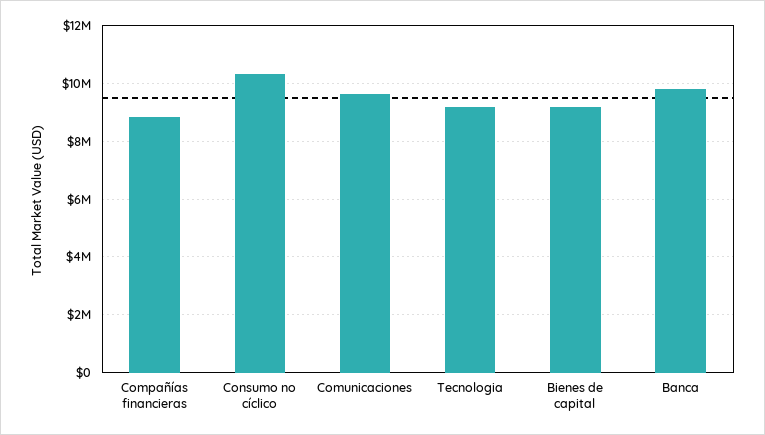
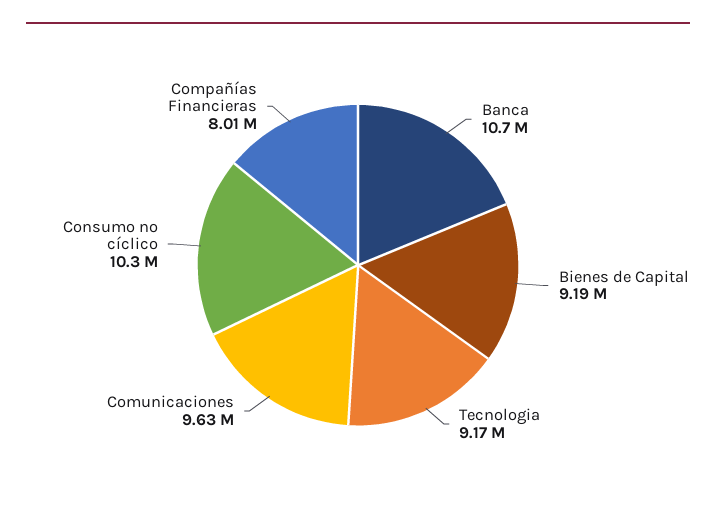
  {
-   "Compañías financieras": 8750000,
+   "Compañías financieras": 8010000,
    "Consumo no cíclico": 10300000,
    "Comunicaciones": 9630000,
    "Tecnologia": 9170000,
    "Bienes de capital": 9190000,
-   "Banca": 9750000
+   "Banca": 10700000
  }

